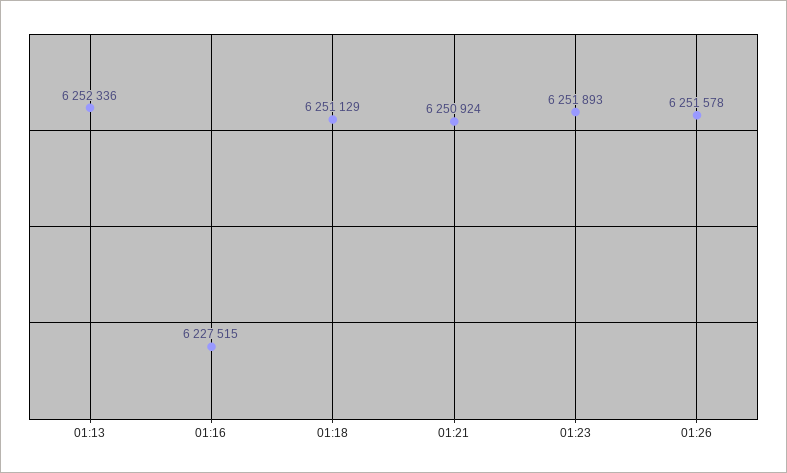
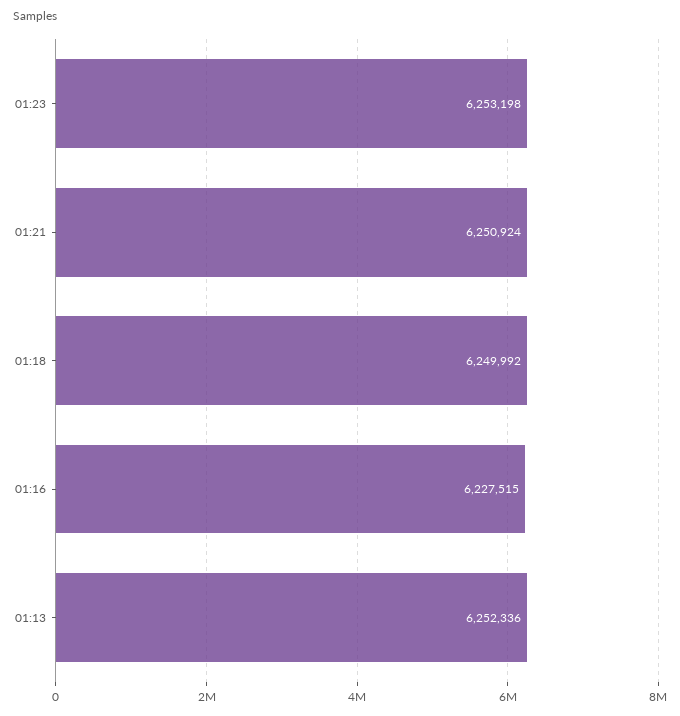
  {
    "01:13": 6252336,
    "01:16": 6227515,
-   "01:18": 6251129,
+   "01:18": 6249992,
    "01:21": 6250924,
-   "01:23": 6251893,
+   "01:23": 6253198
-   "01:26": 6251578
  }

